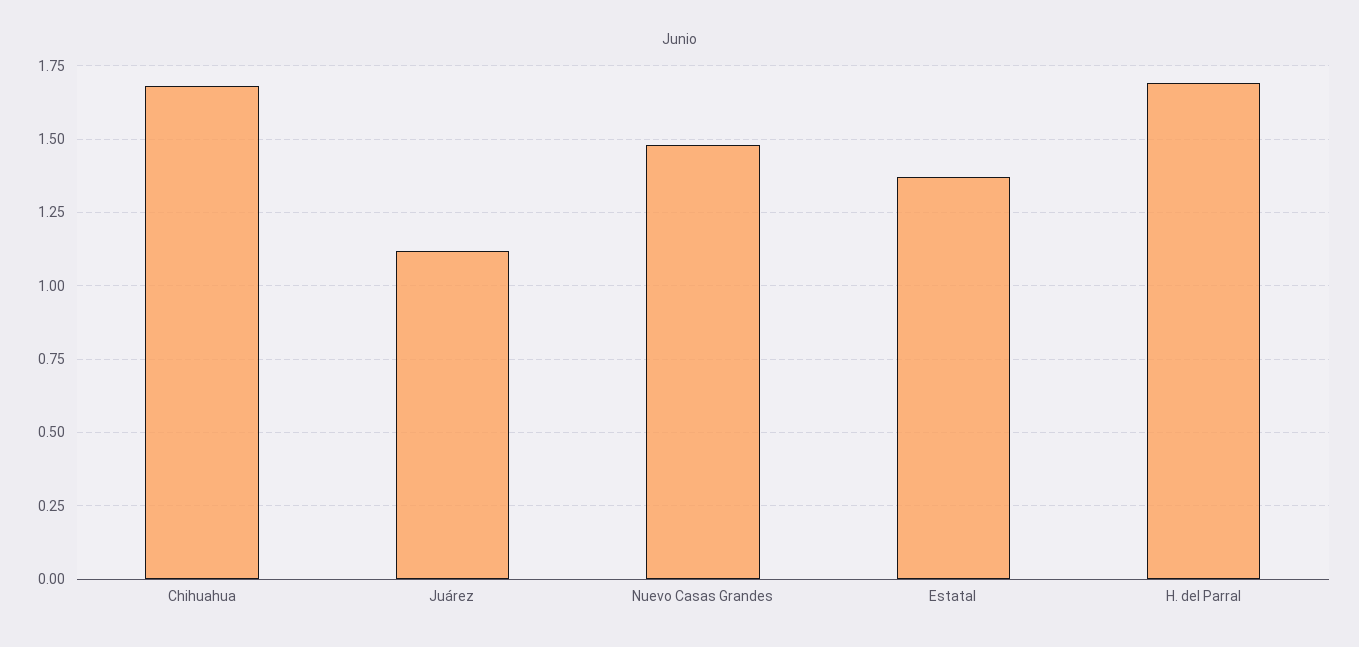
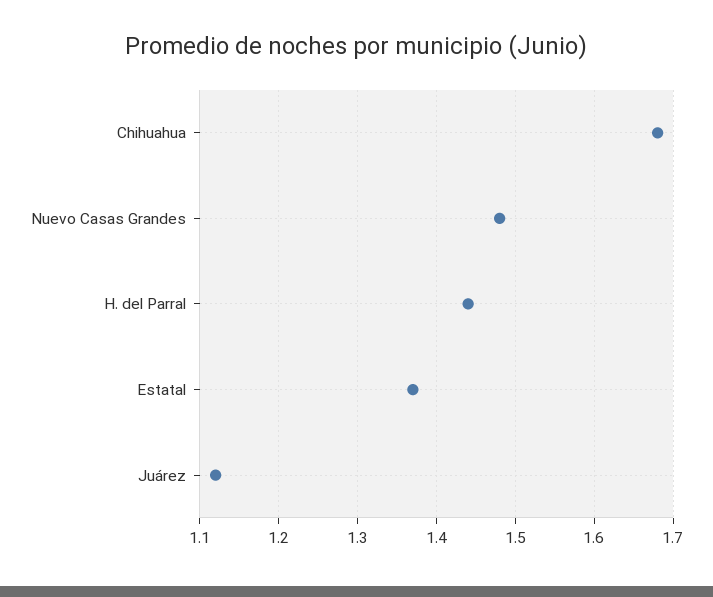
  {
    "Chihuahua": 1.68,
    "Juárez": 1.12,
    "Nuevo Casas Grandes": 1.48,
    "Estatal": 1.37,
-   "H. del Parral": 1.7
+   "H. del Parral": 1.44
  }

